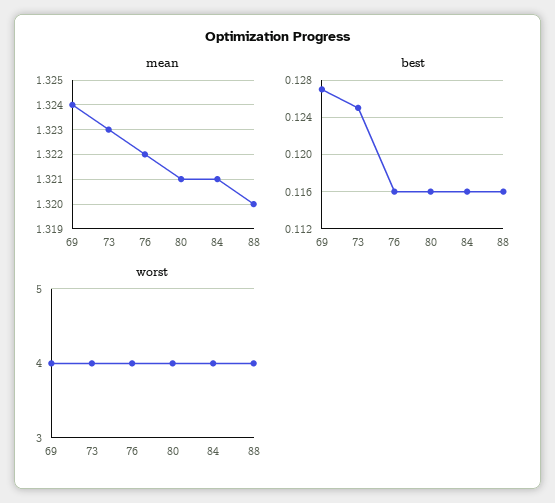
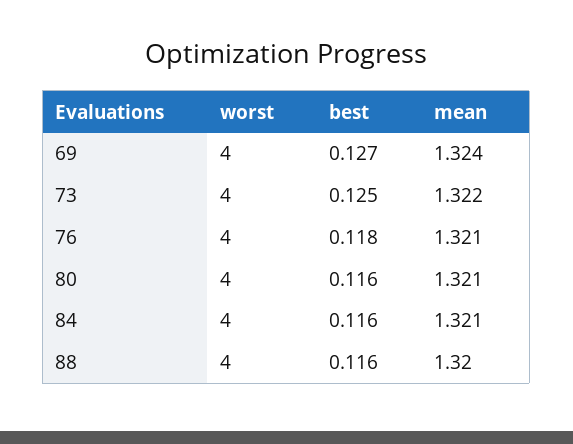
  {
    "mean": {
      "69": 1.324,
-     "73": 1.323,
+     "73": 1.322,
-     "76": 1.322,
+     "76": 1.321,
      "80": 1.321,
      "84": 1.321,
      "88": 1.32
    },
    "best": {
      "69": 0.127,
      "73": 0.125,
-     "76": 0.116,
+     "76": 0.118,
      "80": 0.116,
      "84": 0.116,
      "88": 0.116
    },
    "worst": {
      "69": 4,
      "73": 4,
      "76": 4,
      "80": 4,
      "84": 4,
      "88": 4
    }
  }

